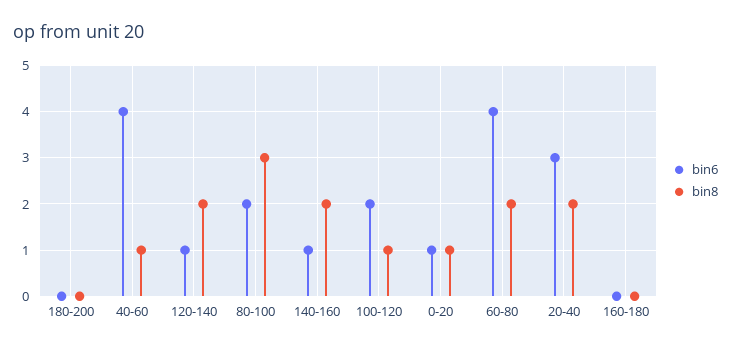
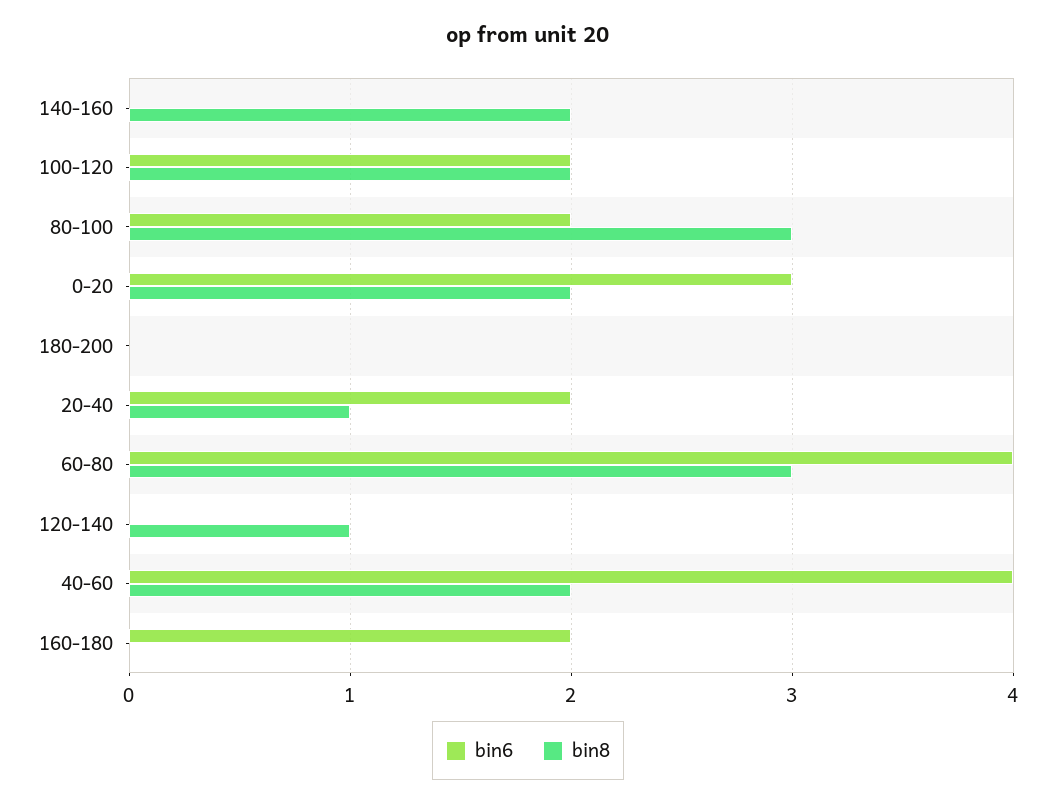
  {
    "bin6": {
      "180-200": 0,
      "40-60": 4,
-     "120-140": 1,
+     "120-140": 0,
      "80-100": 2,
-     "140-160": 1,
+     "140-160": 0,
      "100-120": 2,
-     "0-20": 1,
+     "0-20": 3,
      "60-80": 4,
-     "20-40": 3,
+     "20-40": 2,
-     "160-180": 0
+     "160-180": 2
    },
    "bin8": {
      "180-200": 0,
-     "40-60": 1,
+     "40-60": 2,
-     "120-140": 2,
+     "120-140": 1,
      "80-100": 3,
      "140-160": 2,
-     "100-120": 1,
+     "100-120": 2,
-     "0-20": 1,
+     "0-20": 2,
-     "60-80": 2,
+     "60-80": 3,
-     "20-40": 2,
+     "20-40": 1,
      "160-180": 0
    }
  }

